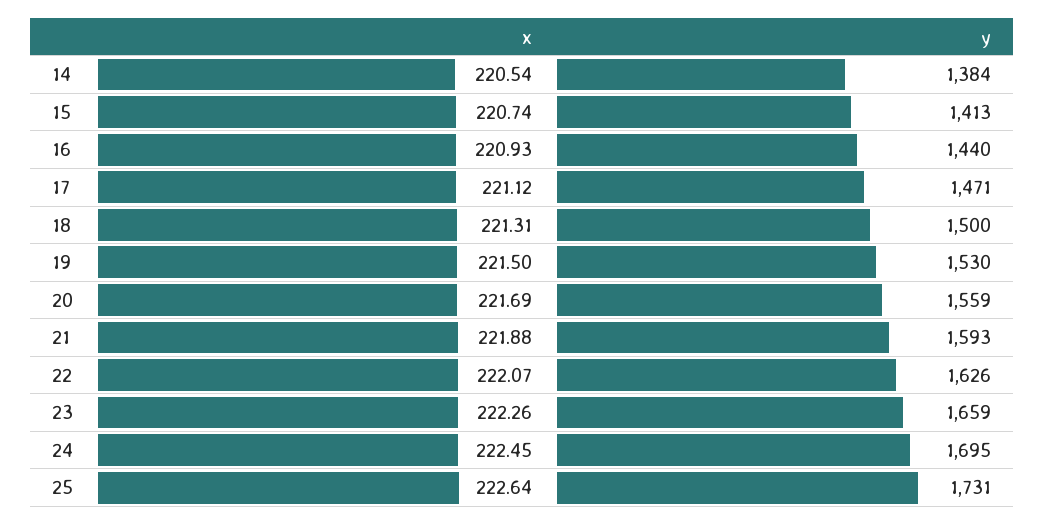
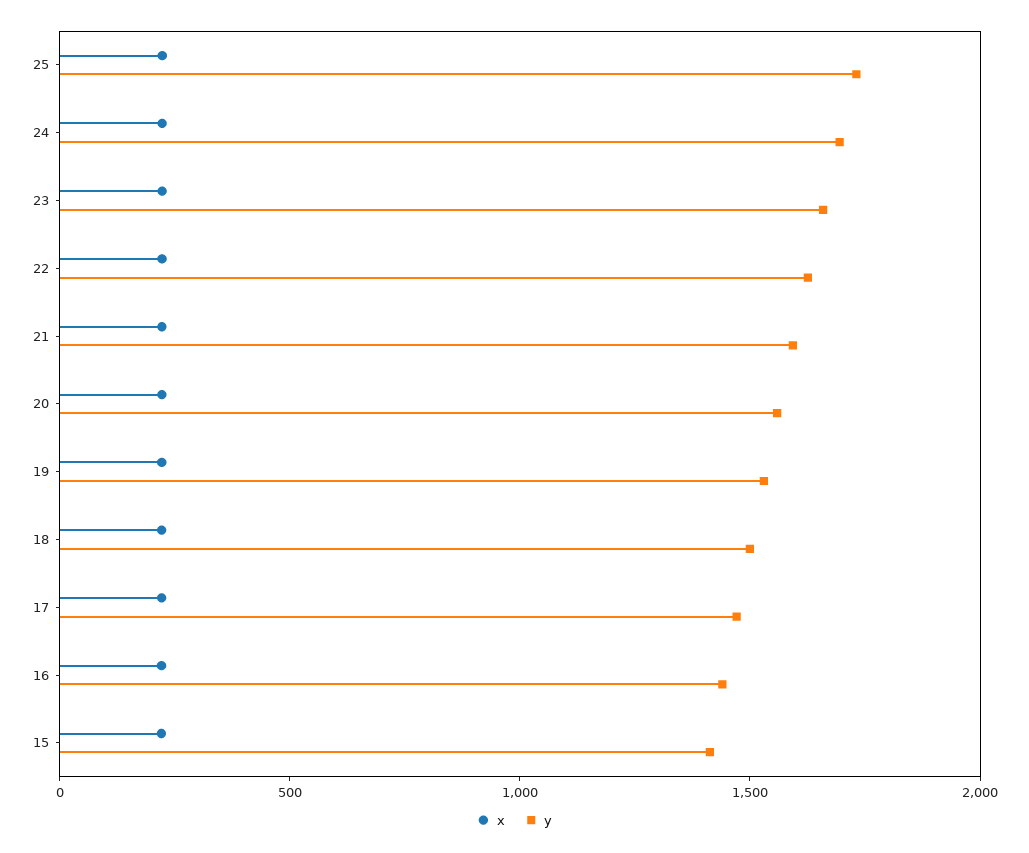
  {
    "x": {
-     "14": 220.54,
      "15": 220.74,
      "16": 220.93,
      "17": 221.12,
      "18": 221.31,
      "19": 221.5,
      "20": 221.69,
      "21": 221.88,
      "22": 222.07,
      "23": 222.26,
      "24": 222.45,
      "25": 222.64
    },
    "y": {
-     "14": 1384,
      "15": 1413,
      "16": 1440,
      "17": 1471,
      "18": 1500,
      "19": 1530,
      "20": 1559,
      "21": 1593,
      "22": 1626,
      "23": 1659,
      "24": 1695,
      "25": 1731
    }
  }

